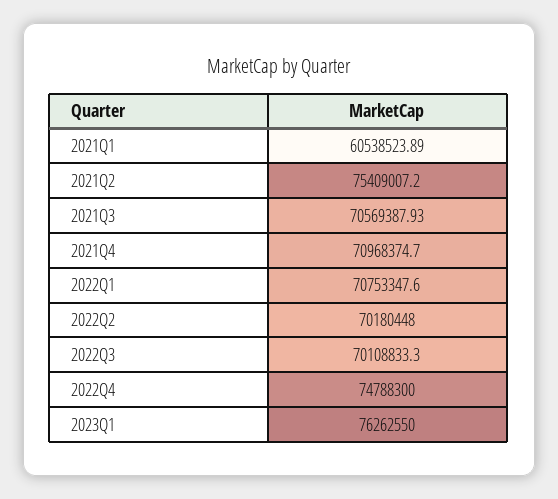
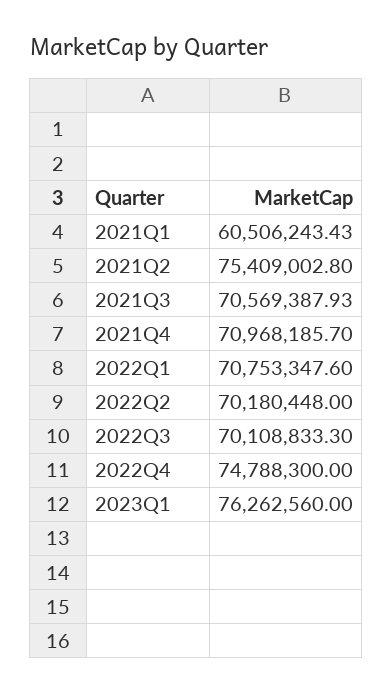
  {
-   "2021Q1": 60538523.89,
+   "2021Q1": 60506243.43,
-   "2021Q2": 75409007.2,
+   "2021Q2": 75409002.8,
    "2021Q3": 70569387.93,
-   "2021Q4": 70968374.7,
+   "2021Q4": 70968185.7,
    "2022Q1": 70753347.6,
    "2022Q2": 70180448,
    "2022Q3": 70108833.3,
    "2022Q4": 74788300,
-   "2023Q1": 76262550
+   "2023Q1": 76262560
  }

